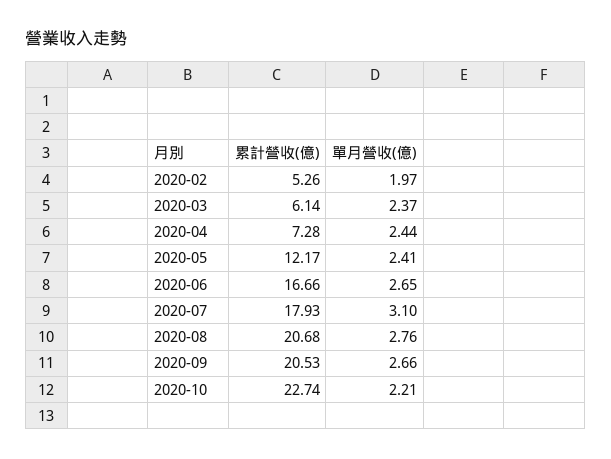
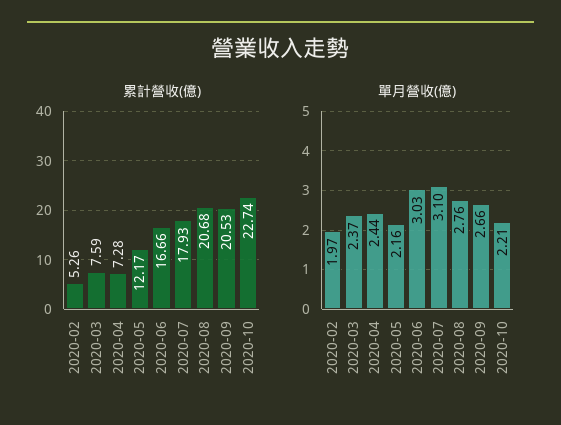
  {
    "累計營收(億)": {
      "2020-02": 5.26,
-     "2020-03": 6.14,
+     "2020-03": 7.59,
      "2020-04": 7.28,
      "2020-05": 12.17,
      "2020-06": 16.66,
      "2020-07": 17.93,
      "2020-08": 20.68,
      "2020-09": 20.53,
      "2020-10": 22.74
    },
    "單月營收(億)": {
      "2020-02": 1.97,
      "2020-03": 2.37,
      "2020-04": 2.44,
-     "2020-05": 2.41,
+     "2020-05": 2.16,
-     "2020-06": 2.65,
+     "2020-06": 3.03,
      "2020-07": 3.1,
      "2020-08": 2.76,
      "2020-09": 2.66,
      "2020-10": 2.21
    }
  }

